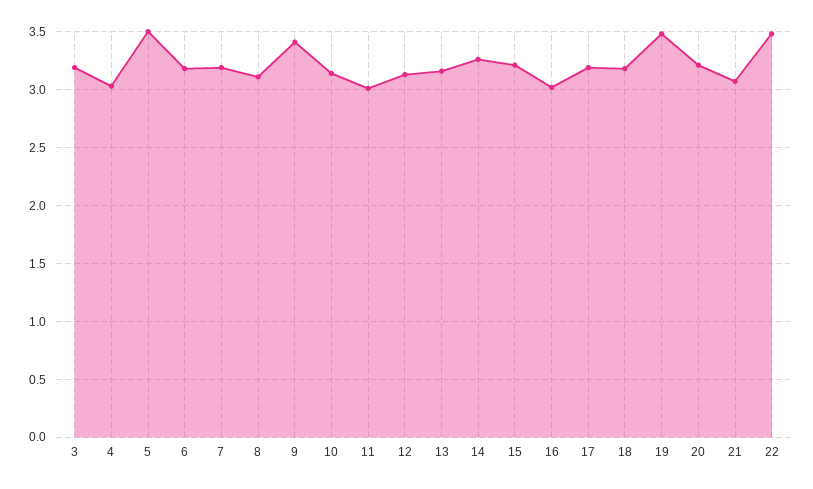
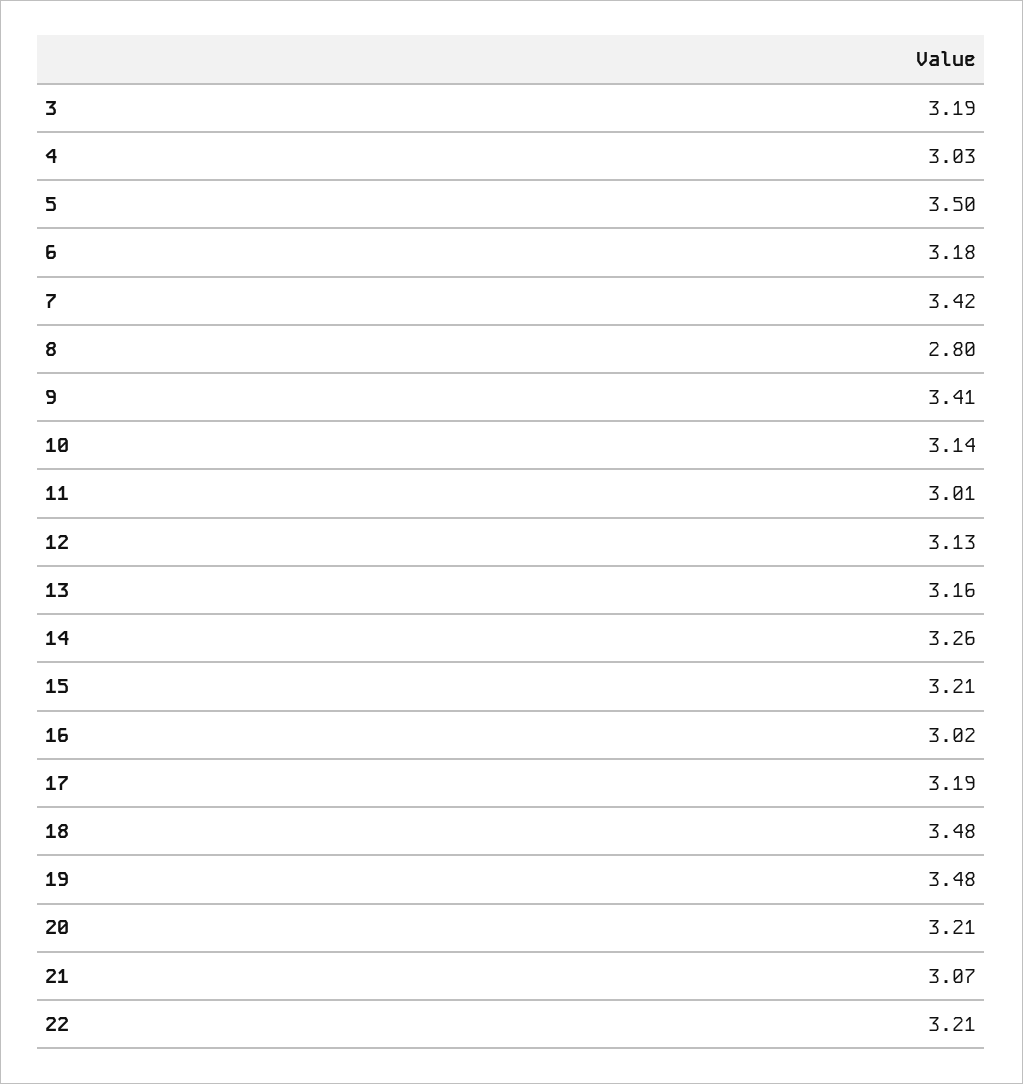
  {
    "3": 3.19,
    "4": 3.03,
    "5": 3.5,
    "6": 3.18,
-   "7": 3.2,
+   "7": 3.42,
-   "8": 3.1,
+   "8": 2.8,
    "9": 3.41,
    "10": 3.14,
    "11": 3.01,
    "12": 3.13,
    "13": 3.16,
    "14": 3.26,
    "15": 3.21,
    "16": 3.02,
    "17": 3.19,
-   "18": 3.2,
+   "18": 3.48,
    "19": 3.48,
    "20": 3.21,
    "21": 3.07,
-   "22": 3.5
+   "22": 3.21
  }

